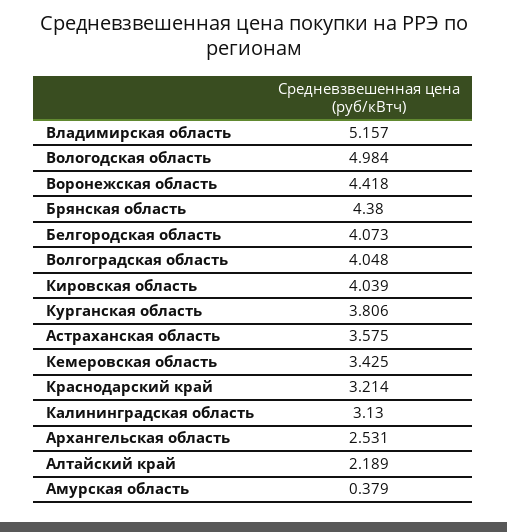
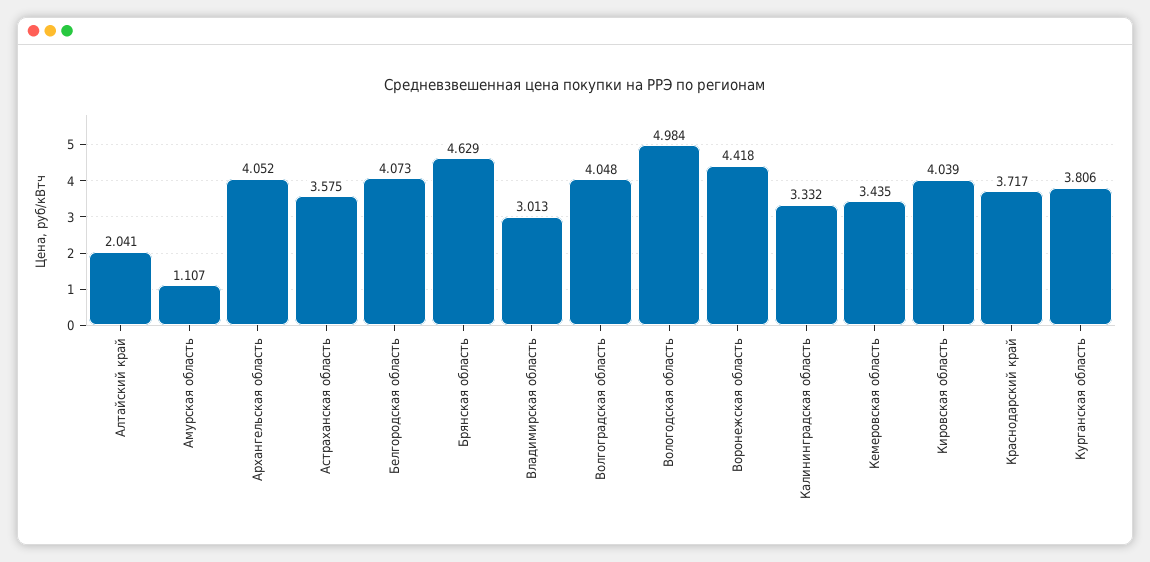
  {
-   "Владимирская область": 5.157,
+   "Владимирская область": 3.013,
    "Вологодская область": 4.984,
    "Воронежская область": 4.418,
-   "Брянская область": 4.38,
+   "Брянская область": 4.629,
    "Белгородская область": 4.073,
    "Волгоградская область": 4.048,
    "Кировская область": 4.039,
    "Курганская область": 3.806,
    "Астраханская область": 3.575,
-   "Кемеровская область": 3.425,
+   "Кемеровская область": 3.435,
-   "Краснодарский край": 3.214,
+   "Краснодарский край": 3.717,
-   "Калининградская область": 3.13,
+   "Калининградская область": 3.332,
-   "Архангельская область": 2.531,
+   "Архангельская область": 4.052,
-   "Алтайский край": 2.189,
+   "Алтайский край": 2.041,
-   "Амурская область": 0.379
+   "Амурская область": 1.107
  }

